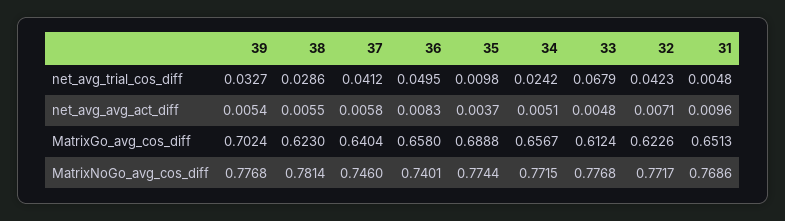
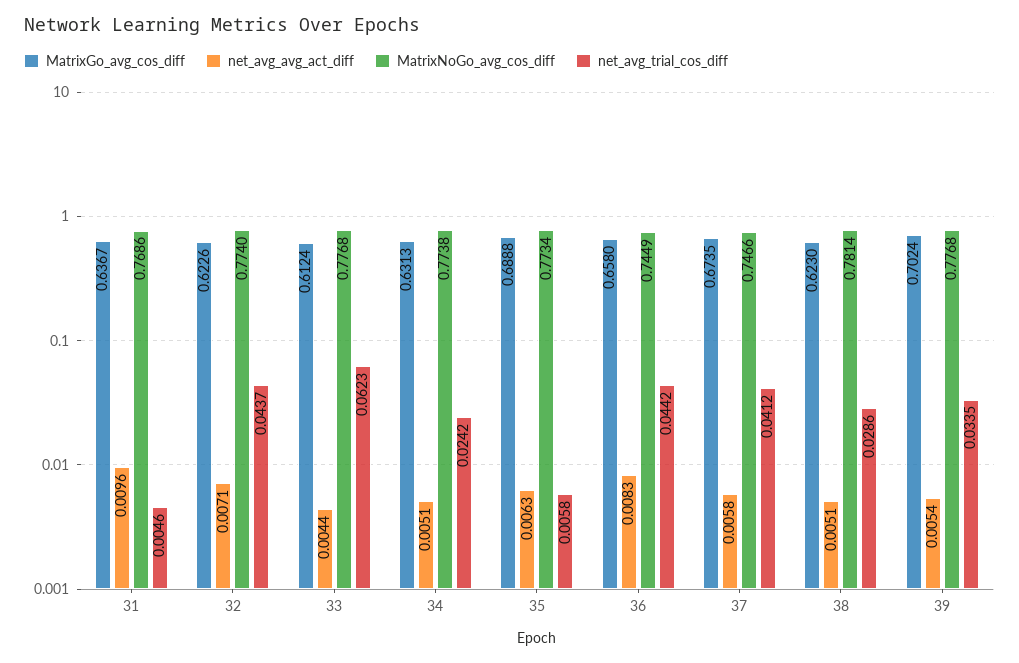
  {
    "net_avg_trial_cos_diff": {
-     "39": 0.0327,
+     "39": 0.0335,
      "38": 0.0286,
      "37": 0.0412,
-     "36": 0.0495,
+     "36": 0.0442,
-     "35": 0.0098,
+     "35": 0.0058,
      "34": 0.0242,
-     "33": 0.0679,
+     "33": 0.0623,
-     "32": 0.0423,
+     "32": 0.0437,
-     "31": 0.0048
+     "31": 0.0046
    },
    "net_avg_avg_act_diff": {
      "39": 0.0054,
-     "38": 0.0055,
+     "38": 0.0051,
      "37": 0.0058,
      "36": 0.0083,
-     "35": 0.0037,
+     "35": 0.0063,
      "34": 0.0051,
-     "33": 0.0048,
+     "33": 0.0044,
      "32": 0.0071,
      "31": 0.0096
    },
    "MatrixGo_avg_cos_diff": {
      "39": 0.7024,
      "38": 0.623,
-     "37": 0.6404,
+     "37": 0.6735,
      "36": 0.658,
      "35": 0.6888,
-     "34": 0.6567,
+     "34": 0.6313,
      "33": 0.6124,
      "32": 0.6226,
-     "31": 0.6513
+     "31": 0.6367
    },
    "MatrixNoGo_avg_cos_diff": {
      "39": 0.7768,
      "38": 0.7814,
-     "37": 0.746,
+     "37": 0.7466,
-     "36": 0.7401,
+     "36": 0.7449,
-     "35": 0.7744,
+     "35": 0.7734,
-     "34": 0.7715,
+     "34": 0.7738,
      "33": 0.7768,
-     "32": 0.7717,
+     "32": 0.774,
      "31": 0.7686
    }
  }

